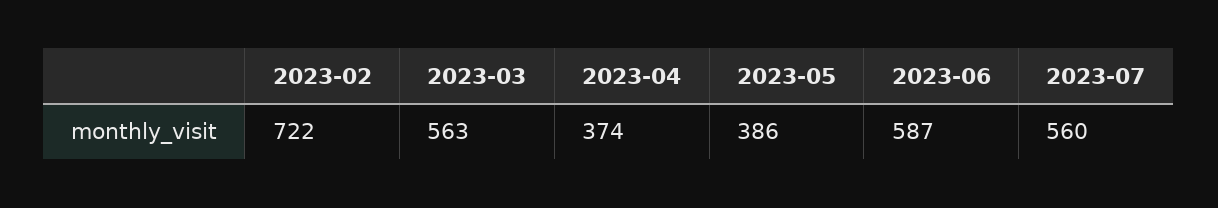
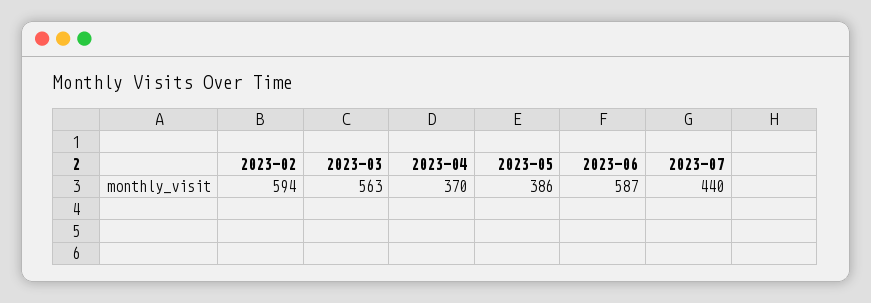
  {
-   "2023-02": 722,
+   "2023-02": 594,
    "2023-03": 563,
-   "2023-04": 374,
+   "2023-04": 370,
    "2023-05": 386,
    "2023-06": 587,
-   "2023-07": 560
+   "2023-07": 440
  }

